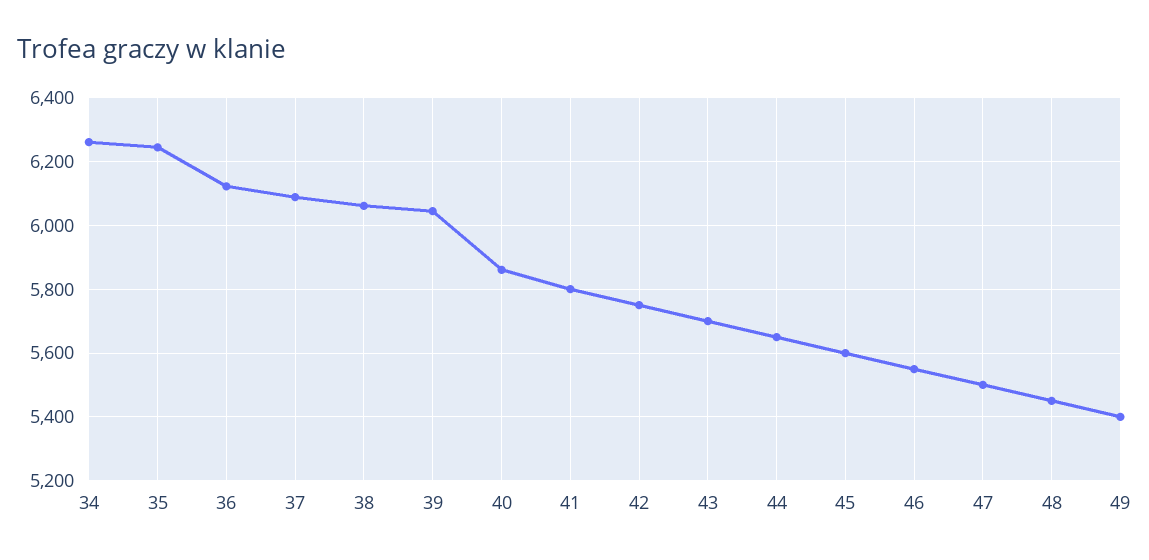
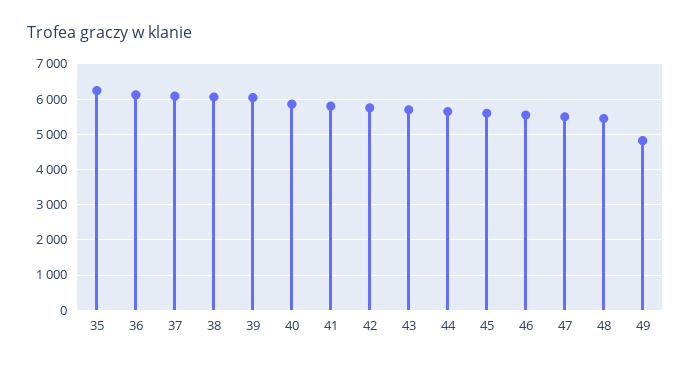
  {
-   "34": 6260,
    "35": 6240,
    "36": 6120,
    "37": 6080,
    "38": 6060,
    "39": 6040,
    "40": 5860,
    "41": 5800,
    "42": 5760,
    "43": 5700,
    "44": 5660,
    "45": 5600,
    "46": 5560,
    "47": 5500,
    "48": 5460,
-   "49": 5400
+   "49": 4800
  }

